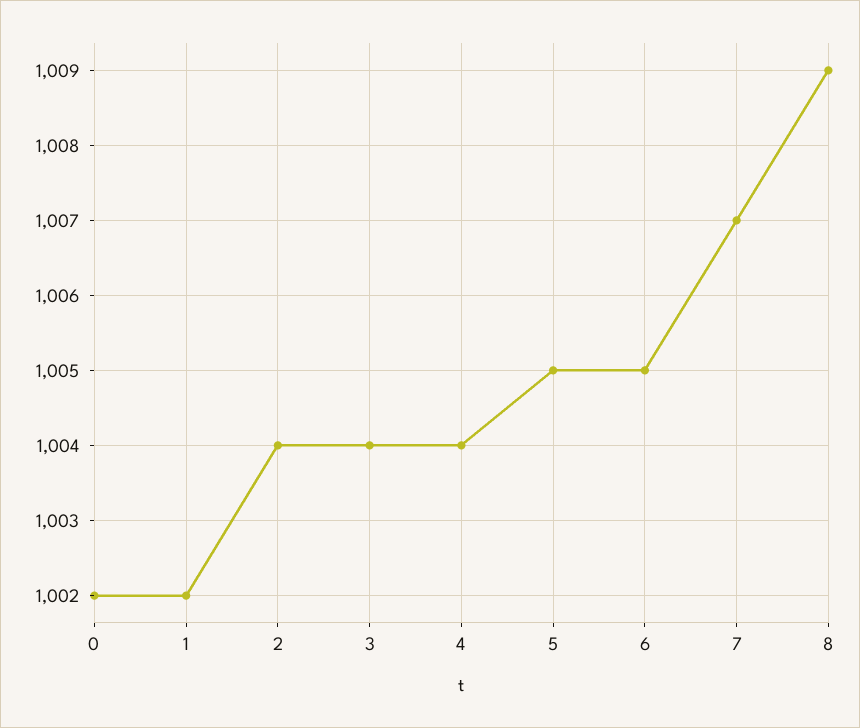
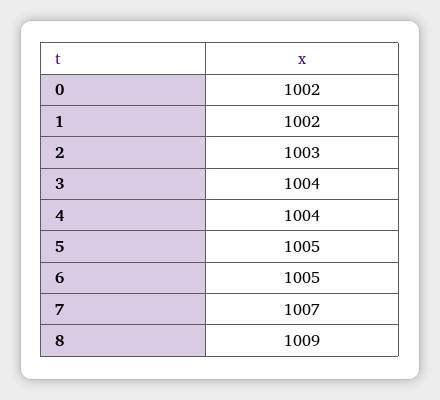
  {
    "0": 1002,
    "1": 1002,
-   "2": 1004,
+   "2": 1003,
    "3": 1004,
    "4": 1004,
    "5": 1005,
    "6": 1005,
    "7": 1007,
    "8": 1009
  }

